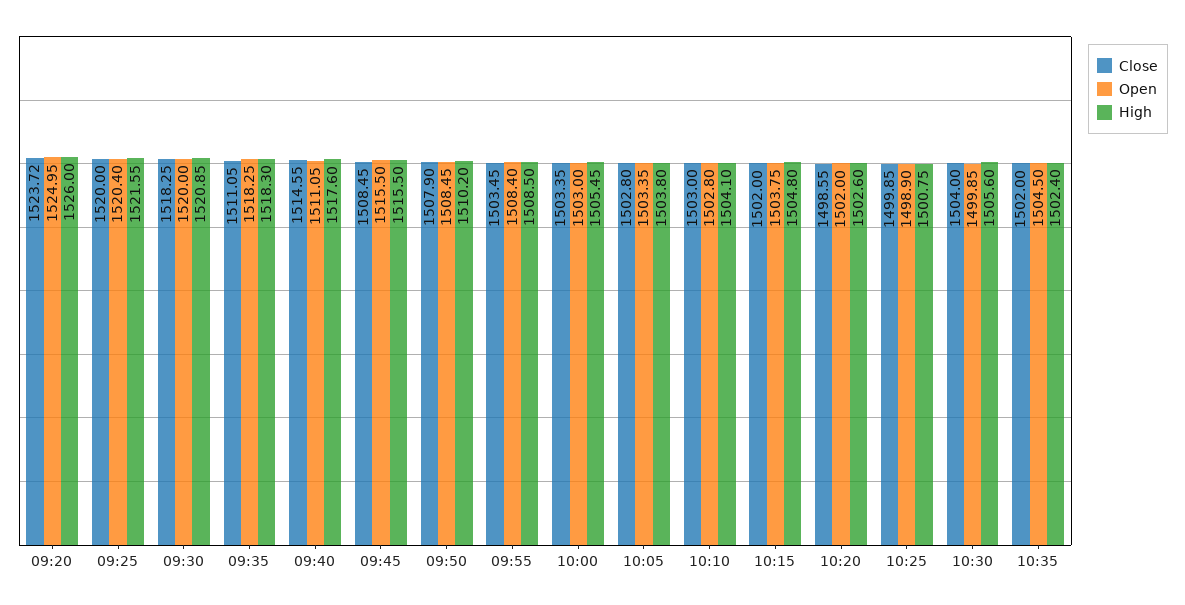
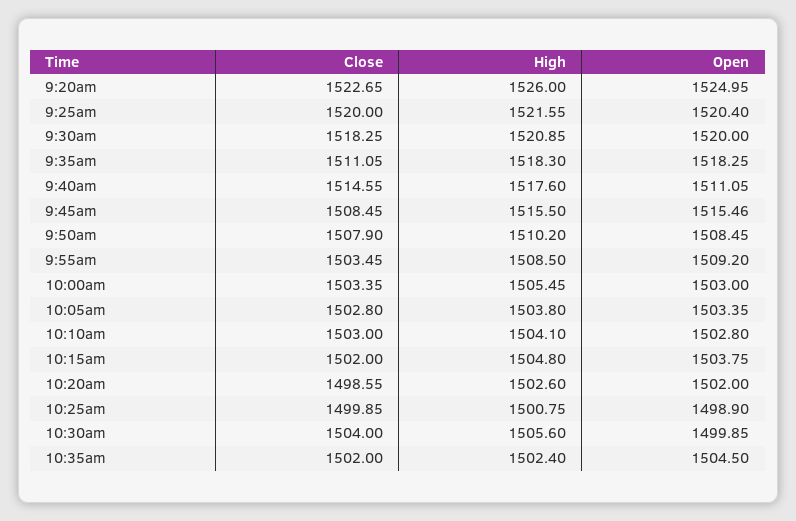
  {
    "Close": {
-     "09:20": 1523.72,
+     "09:20": 1522.65,
      "09:25": 1520,
      "09:30": 1518.25,
      "09:35": 1511.05,
      "09:40": 1514.55,
      "09:45": 1508.45,
      "09:50": 1507.9,
      "09:55": 1503.45,
      "10:00": 1503.35,
      "10:05": 1502.8,
      "10:10": 1503,
      "10:15": 1502,
      "10:20": 1498.55,
      "10:25": 1499.85,
      "10:30": 1504,
      "10:35": 1502
    },
    "Open": {
      "09:20": 1524.95,
      "09:25": 1520.4,
      "09:30": 1520,
      "09:35": 1518.25,
      "09:40": 1511.05,
-     "09:45": 1515.5,
+     "09:45": 1515.46,
      "09:50": 1508.45,
-     "09:55": 1508.4,
+     "09:55": 1509.2,
      "10:00": 1503,
      "10:05": 1503.35,
      "10:10": 1502.8,
      "10:15": 1503.75,
      "10:20": 1502,
      "10:25": 1498.9,
      "10:30": 1499.85,
      "10:35": 1504.5
    },
    "High": {
      "09:20": 1526,
      "09:25": 1521.55,
      "09:30": 1520.85,
      "09:35": 1518.3,
      "09:40": 1517.6,
      "09:45": 1515.5,
      "09:50": 1510.2,
      "09:55": 1508.5,
      "10:00": 1505.45,
      "10:05": 1503.8,
      "10:10": 1504.1,
      "10:15": 1504.8,
      "10:20": 1502.6,
      "10:25": 1500.75,
      "10:30": 1505.6,
      "10:35": 1502.4
    }
  }

